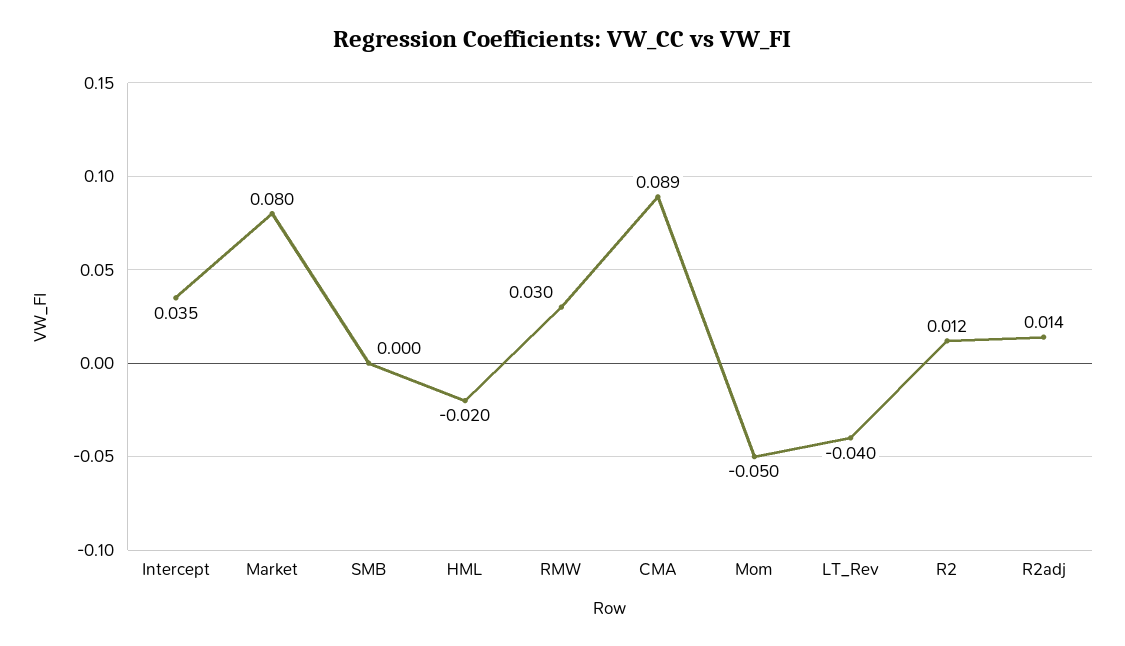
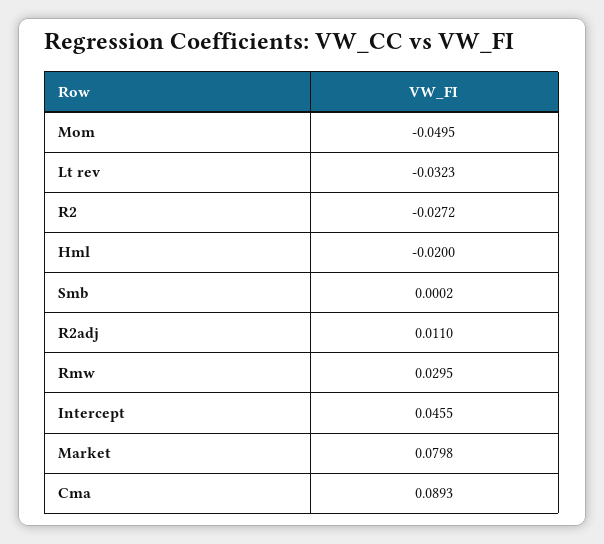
  {
-   "Intercept": 0.035,
+   "Intercept": 0.0455,
    "Market": 0.0798,
    "SMB": 0.0002,
    "HML": -0.02,
    "RMW": 0.0295,
    "CMA": 0.0893,
    "Mom": -0.0495,
-   "LT_Rev": -0.04,
+   "LT_Rev": -0.0323,
-   "R2": 0.012,
+   "R2": -0.0272,
-   "R2adj": 0.014
+   "R2adj": 0.011
  }

